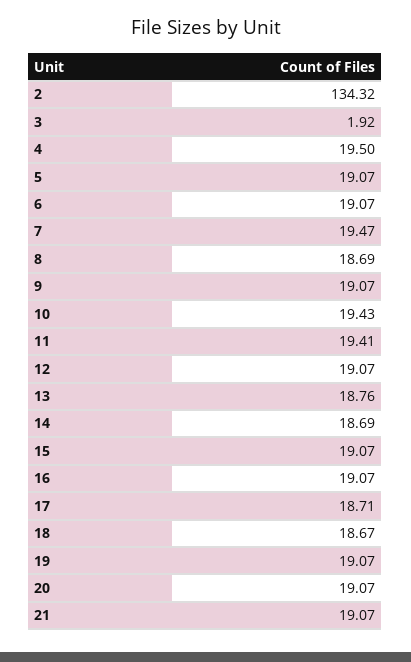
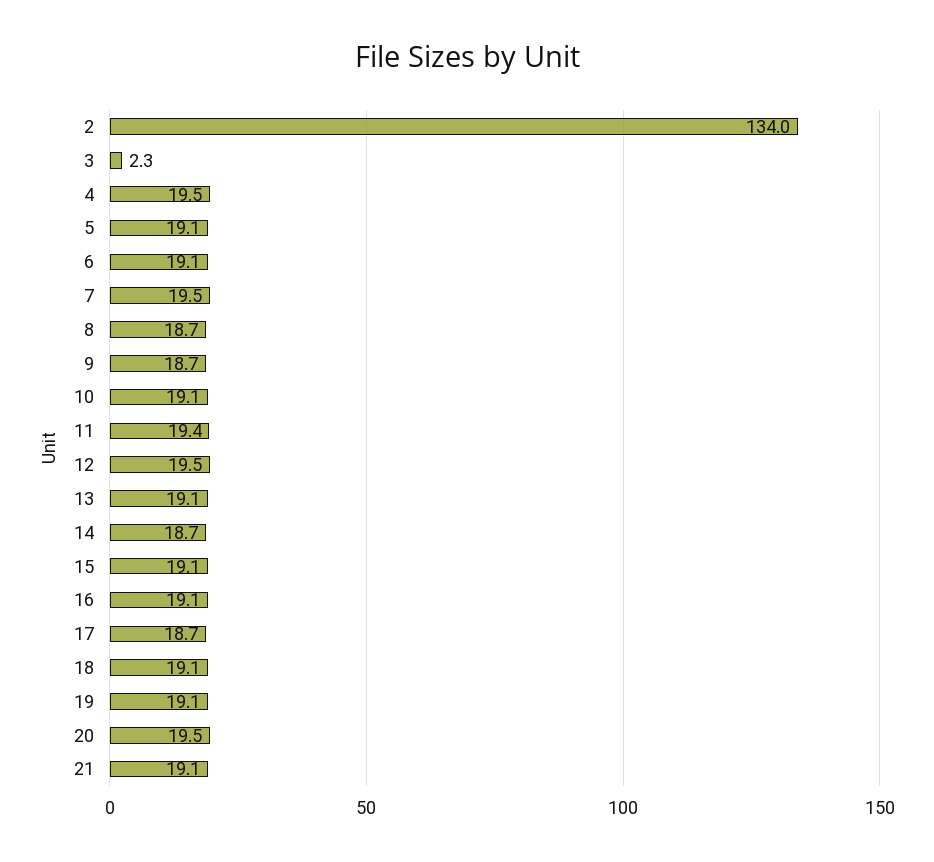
  {
-   "2": 134.32,
+   "2": 134,
-   "3": 1.92,
+   "3": 2.3,
    "4": 19.5,
    "5": 19.07,
    "6": 19.07,
    "7": 19.47,
    "8": 18.69,
-   "9": 19.07,
+   "9": 18.7,
-   "10": 19.43,
+   "10": 19.1,
    "11": 19.41,
-   "12": 19.07,
+   "12": 19.5,
-   "13": 18.76,
+   "13": 19.1,
    "14": 18.69,
    "15": 19.07,
    "16": 19.07,
    "17": 18.71,
-   "18": 18.67,
+   "18": 19.1,
    "19": 19.07,
-   "20": 19.07,
+   "20": 19.5,
    "21": 19.07
  }

